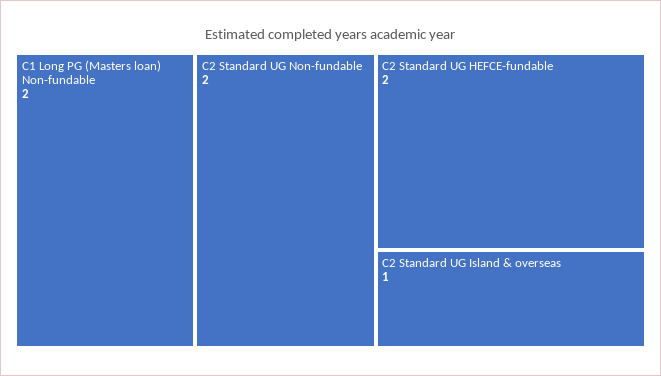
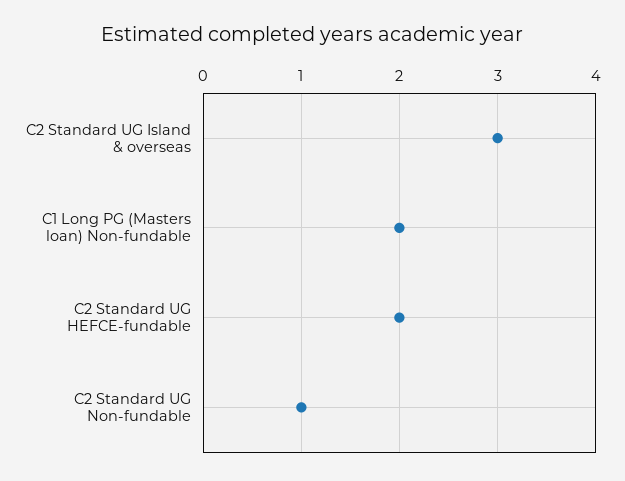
  {
    "C1 Long PG (Masters loan) Non-fundable": 2,
-   "C2 Standard UG Non-fundable": 2,
+   "C2 Standard UG Non-fundable": 1,
    "C2 Standard UG HEFCE-fundable": 2,
-   "C2 Standard UG Island & overseas": 1
+   "C2 Standard UG Island & overseas": 3
  }

